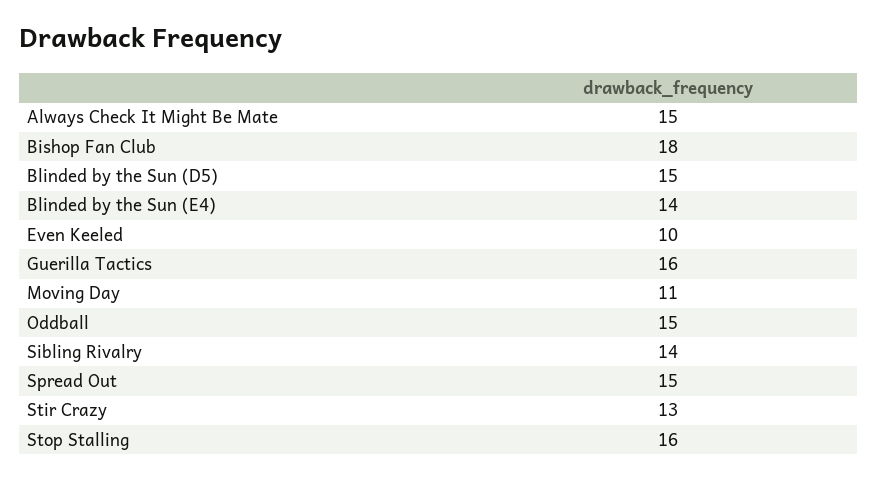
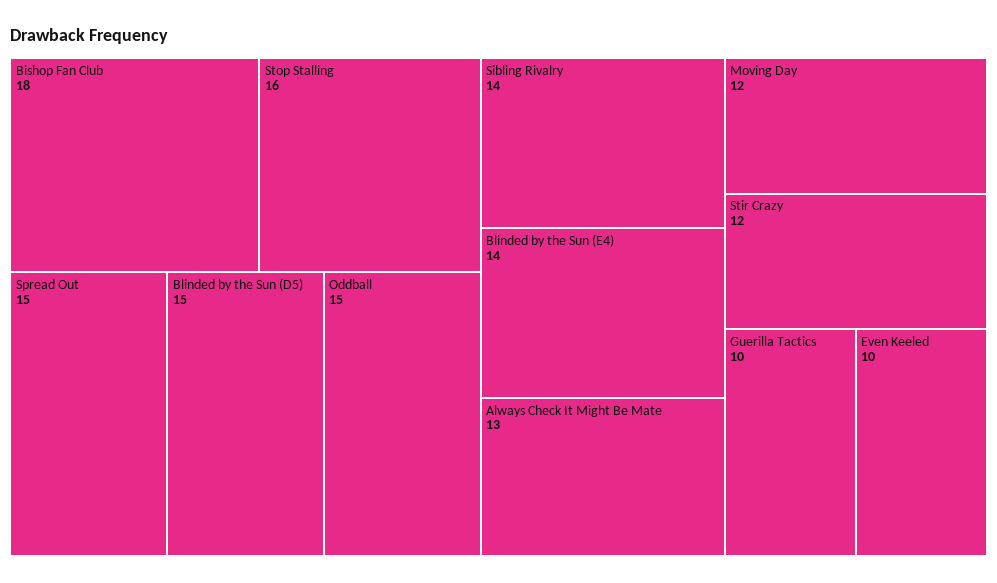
  {
-   "Always Check It Might Be Mate": 15,
+   "Always Check It Might Be Mate": 13,
    "Bishop Fan Club": 18,
    "Blinded by the Sun (D5)": 15,
    "Blinded by the Sun (E4)": 14,
    "Even Keeled": 10,
-   "Guerilla Tactics": 16,
+   "Guerilla Tactics": 10,
-   "Moving Day": 11,
+   "Moving Day": 12,
    "Oddball": 15,
    "Sibling Rivalry": 14,
    "Spread Out": 15,
-   "Stir Crazy": 13,
+   "Stir Crazy": 12,
    "Stop Stalling": 16
  }

